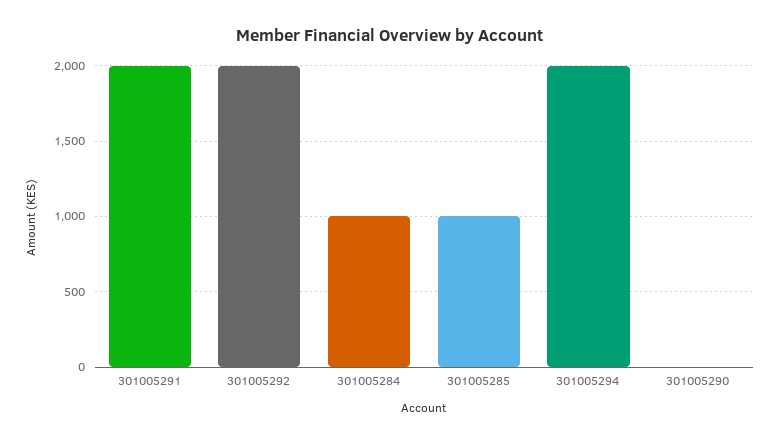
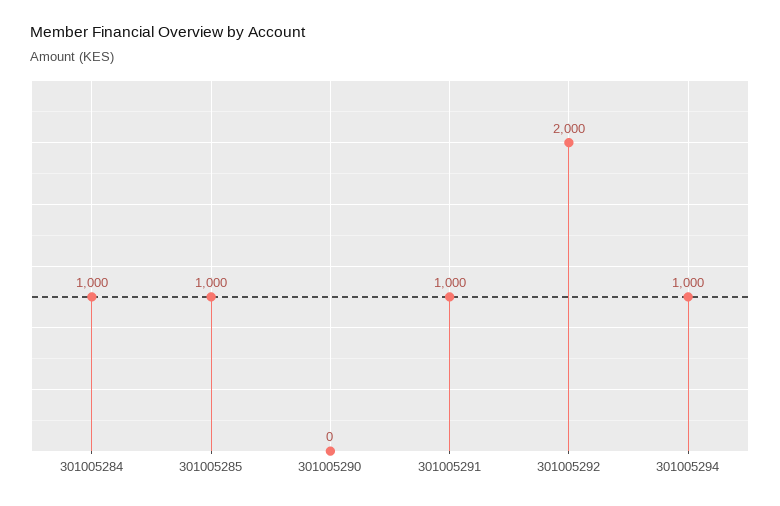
  {
-   "301005291": 2000,
+   "301005291": 1000,
    "301005292": 2000,
    "301005284": 1000,
    "301005285": 1000,
-   "301005294": 2000,
+   "301005294": 1000,
    "301005290": 0
  }

